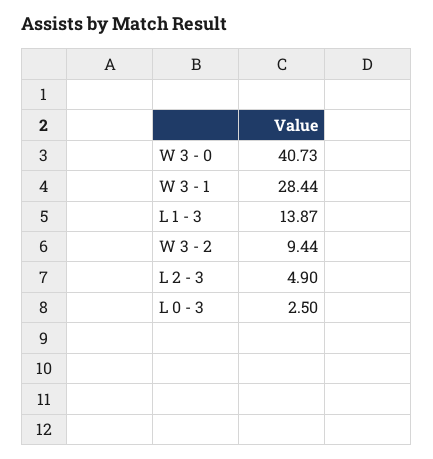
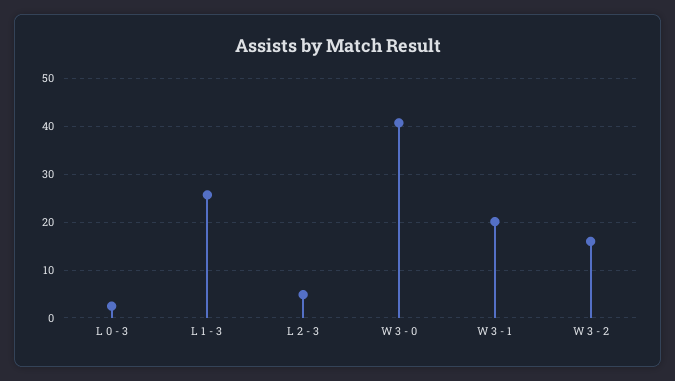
  {
    "W 3 - 0": 40.73,
-   "W 3 - 1": 28.44,
+   "W 3 - 1": 20,
-   "L 1 - 3": 13.87,
+   "L 1 - 3": 26,
-   "W 3 - 2": 9.44,
+   "W 3 - 2": 16,
    "L 2 - 3": 4.9,
    "L 0 - 3": 2.5
  }

